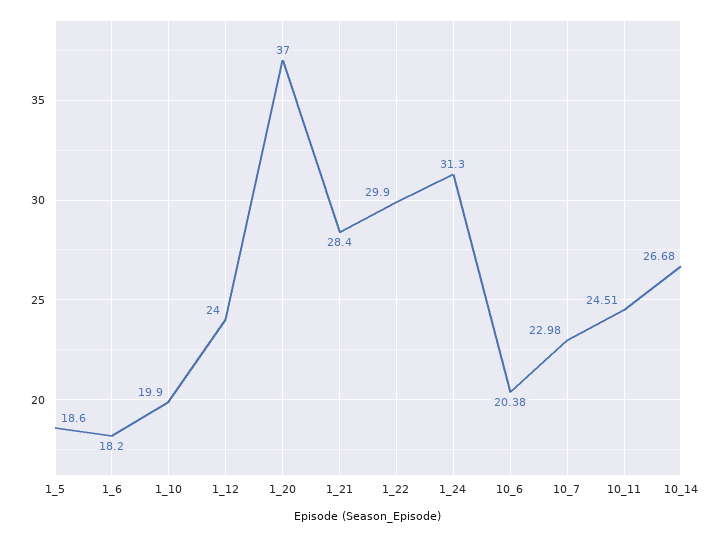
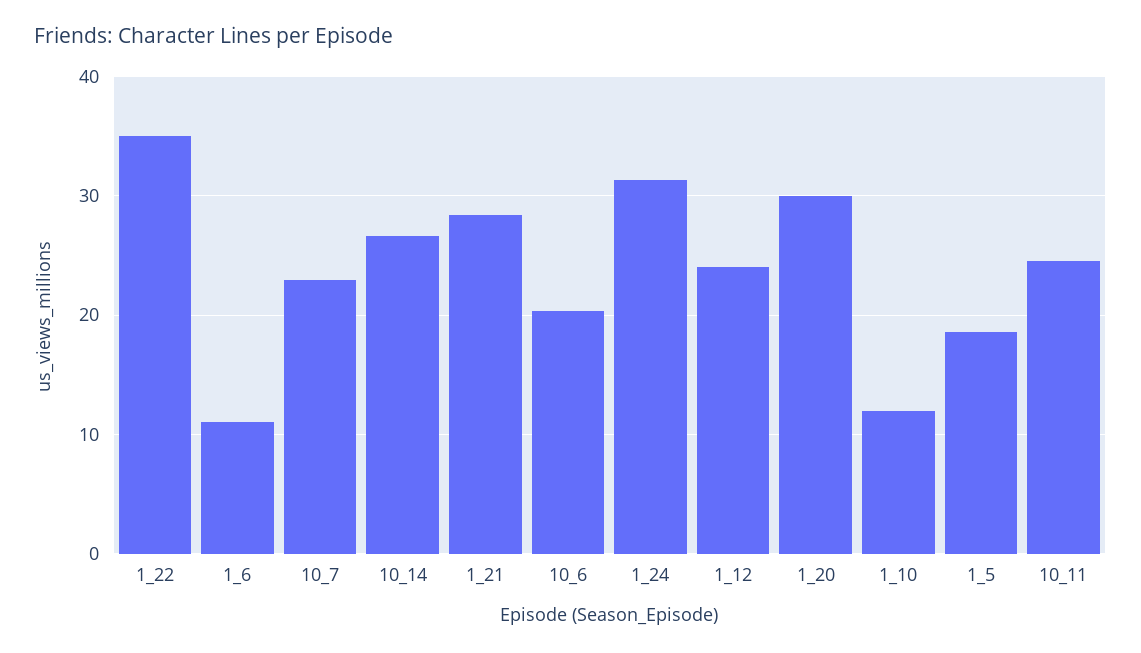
  {
    "1_5": 18.6,
-   "1_6": 18.2,
+   "1_6": 11,
-   "1_10": 19.9,
+   "1_10": 12,
    "1_12": 24,
-   "1_20": 37,
+   "1_20": 30,
    "1_21": 28.4,
-   "1_22": 29.9,
+   "1_22": 35,
    "1_24": 31.3,
    "10_6": 20.38,
    "10_7": 22.98,
    "10_11": 24.51,
    "10_14": 26.68
  }

